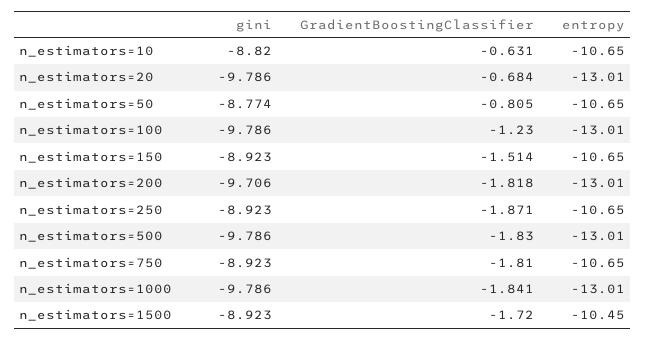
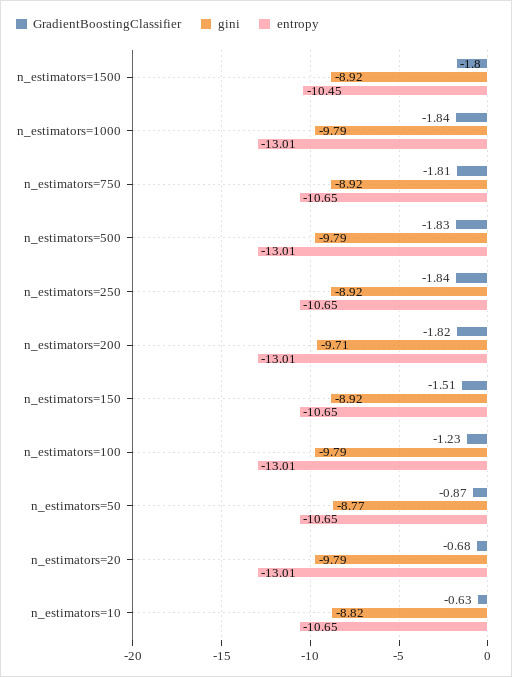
  {
    "gini": {
      "n_estimators=10": -8.82,
      "n_estimators=20": -9.786,
      "n_estimators=50": -8.774,
      "n_estimators=100": -9.786,
      "n_estimators=150": -8.923,
      "n_estimators=200": -9.706,
      "n_estimators=250": -8.923,
      "n_estimators=500": -9.786,
      "n_estimators=750": -8.923,
      "n_estimators=1000": -9.786,
      "n_estimators=1500": -8.923
    },
    "GradientBoostingClassifier": {
      "n_estimators=10": -0.631,
      "n_estimators=20": -0.684,
-     "n_estimators=50": -0.805,
+     "n_estimators=50": -0.87,
      "n_estimators=100": -1.23,
      "n_estimators=150": -1.514,
      "n_estimators=200": -1.818,
-     "n_estimators=250": -1.871,
+     "n_estimators=250": -1.84,
      "n_estimators=500": -1.83,
      "n_estimators=750": -1.81,
      "n_estimators=1000": -1.841,
-     "n_estimators=1500": -1.72
+     "n_estimators=1500": -1.8
    },
    "entropy": {
      "n_estimators=10": -10.65,
      "n_estimators=20": -13.01,
      "n_estimators=50": -10.65,
      "n_estimators=100": -13.01,
      "n_estimators=150": -10.65,
      "n_estimators=200": -13.01,
      "n_estimators=250": -10.65,
      "n_estimators=500": -13.01,
      "n_estimators=750": -10.65,
      "n_estimators=1000": -13.01,
      "n_estimators=1500": -10.45
    }
  }

